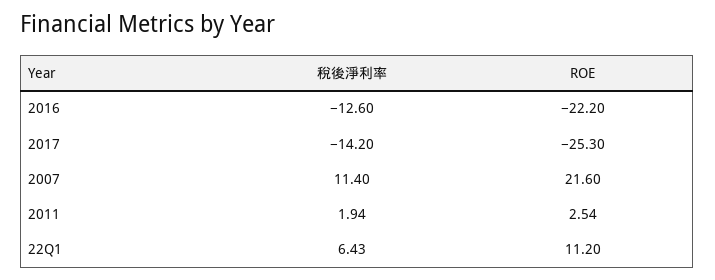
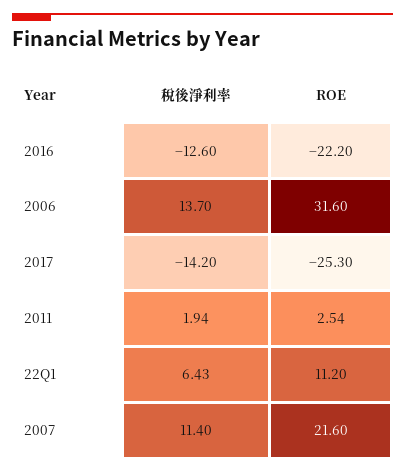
  {
    "稅後淨利率": {
      "2016": -12.6,
      "2017": -14.2,
      "2007": 11.4,
      "2011": 1.94,
-     "22Q1": 6.43
+     "22Q1": 6.43,
+     "2006": 13.7
    },
    "ROE": {
      "2016": -22.2,
      "2017": -25.3,
      "2007": 21.6,
      "2011": 2.54,
-     "22Q1": 11.2
+     "22Q1": 11.2,
+     "2006": 31.6
    }
  }

